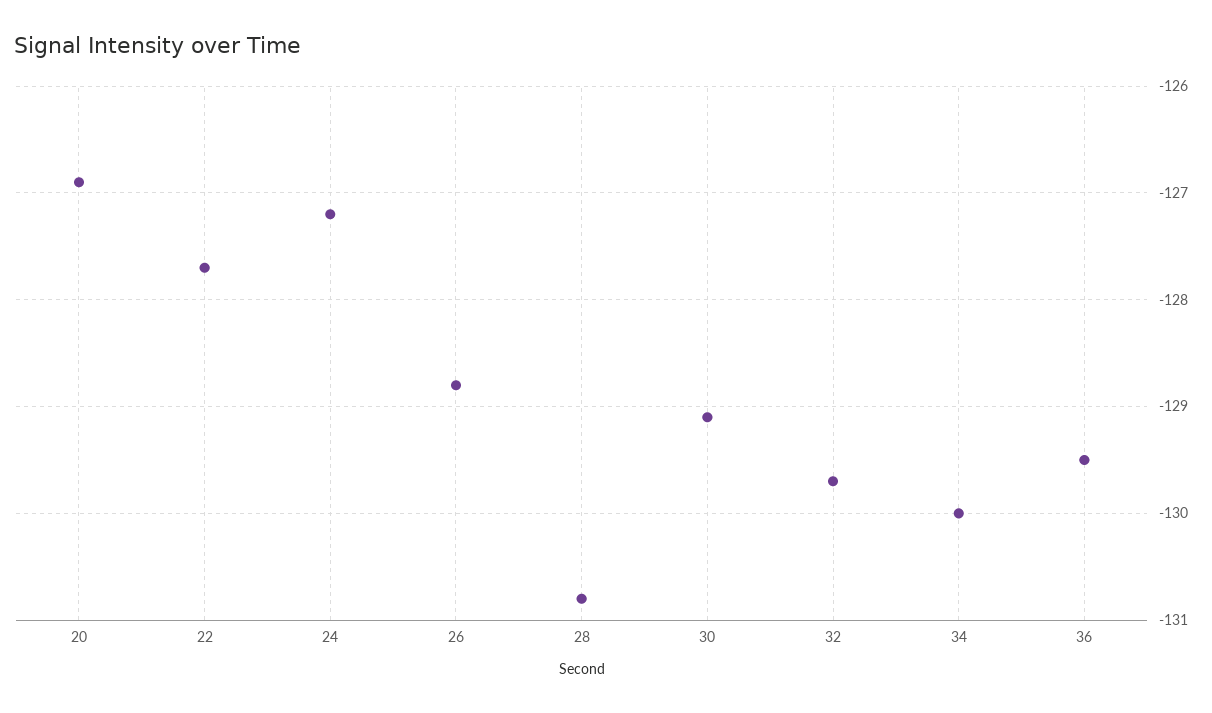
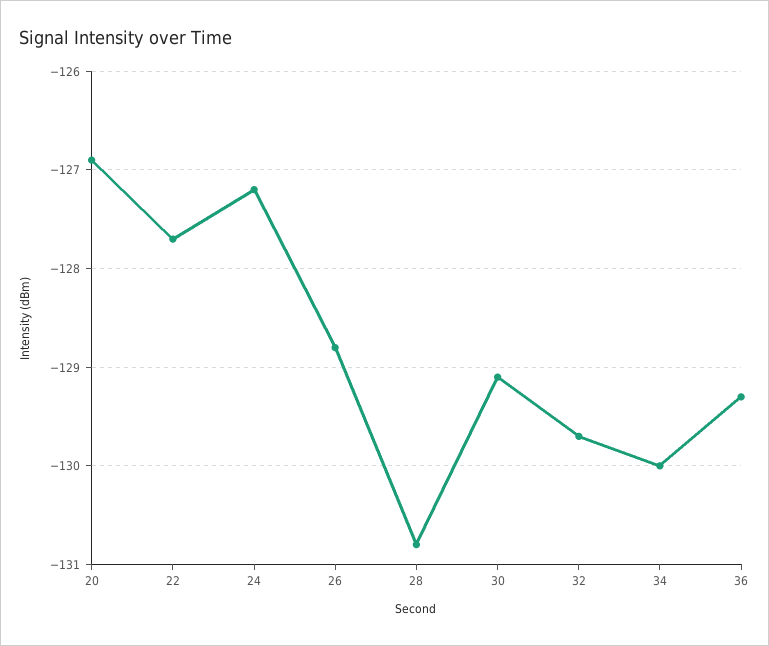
  {
    "20": -126.9,
    "22": -127.7,
    "24": -127.2,
    "26": -128.8,
    "28": -130.8,
    "30": -129.1,
    "32": -129.7,
    "34": -130,
-   "36": -129.5
+   "36": -129.3
  }

